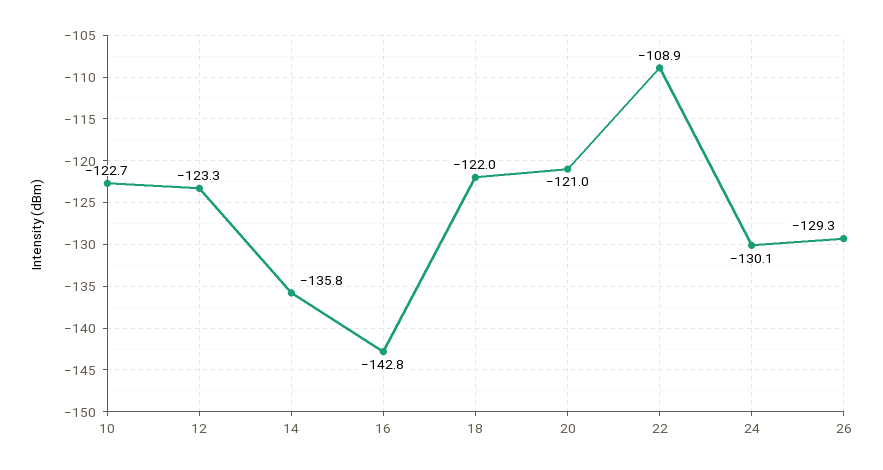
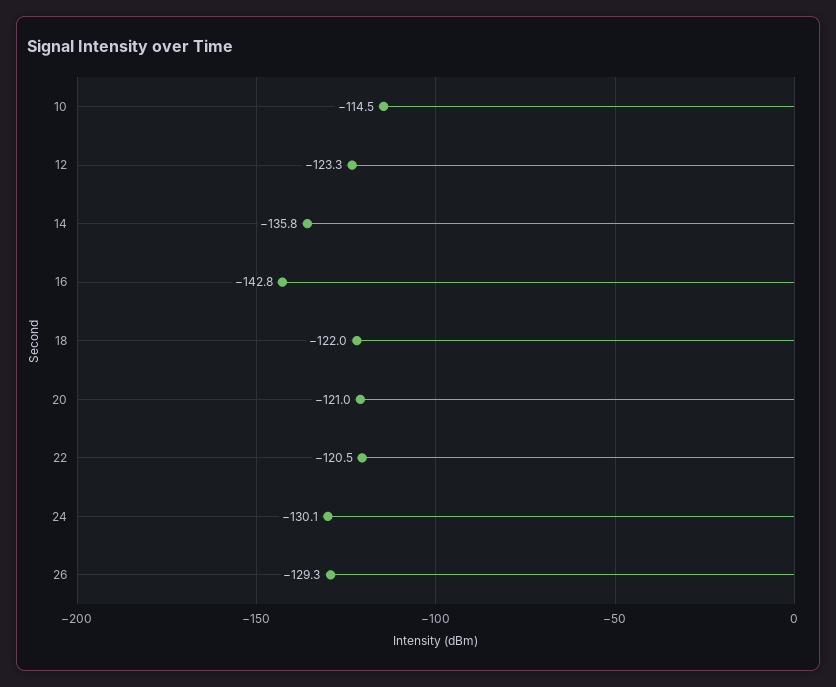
  {
-   "10": -122.7,
+   "10": -114.5,
    "12": -123.3,
    "14": -135.8,
    "16": -142.8,
    "18": -122,
    "20": -121,
-   "22": -108.9,
+   "22": -120.5,
    "24": -130.1,
    "26": -129.3
  }

